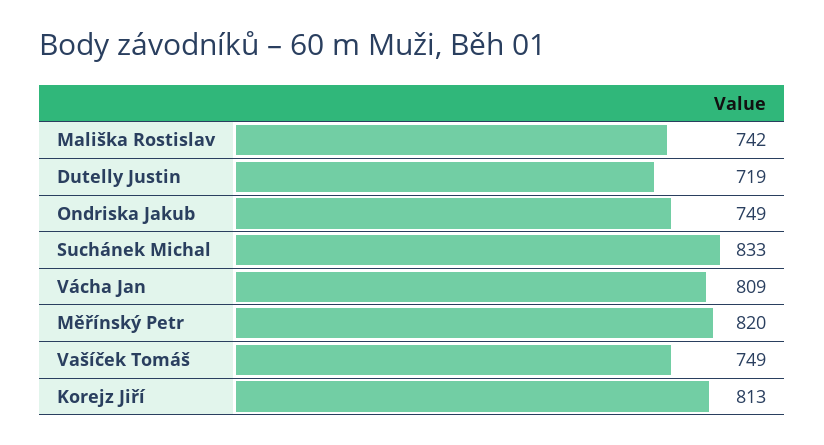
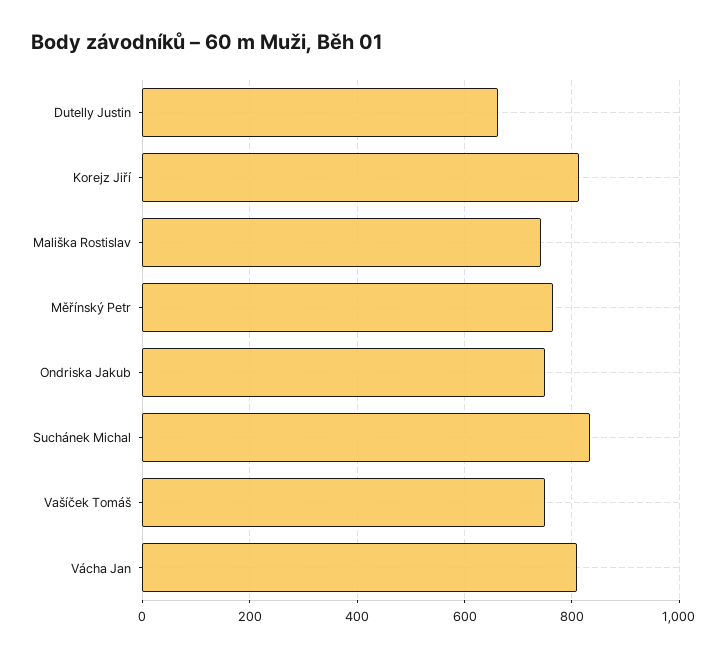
  {
    "Mališka Rostislav": 742,
-   "Dutelly Justin": 719,
+   "Dutelly Justin": 660,
    "Ondriska Jakub": 749,
    "Suchánek Michal": 833,
    "Vácha Jan": 809,
-   "Měřínský Petr": 820,
+   "Měřínský Petr": 760,
    "Vašíček Tomáš": 749,
    "Korejz Jiří": 813
  }

